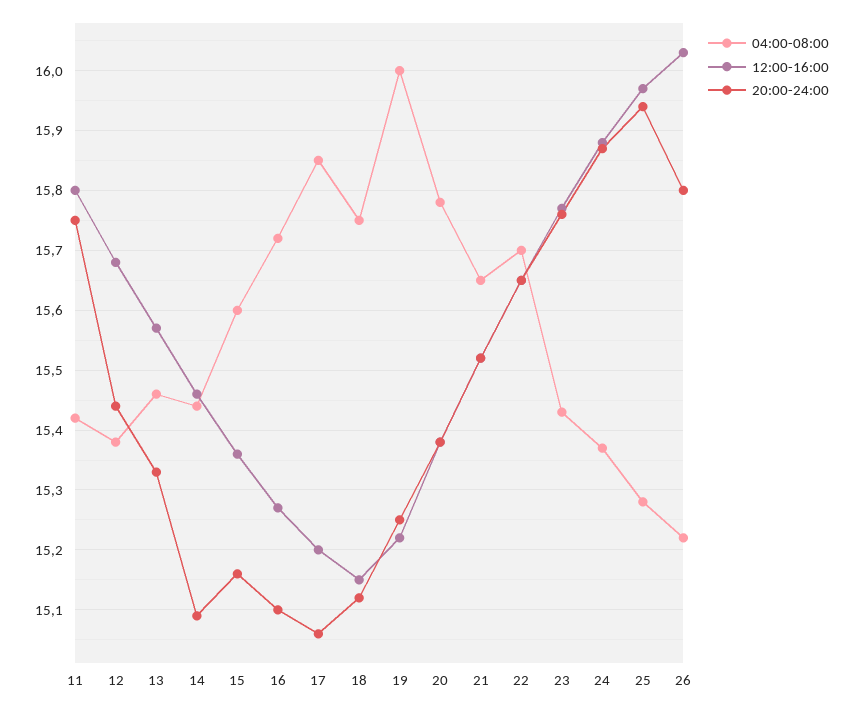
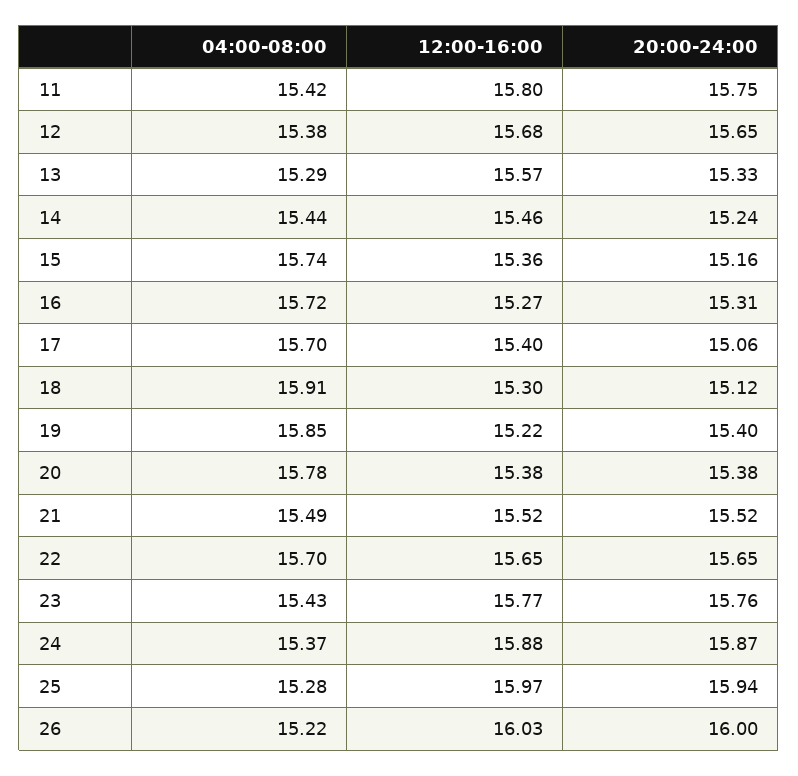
  {
    "04:00-08:00": {
      "11": 15.42,
      "12": 15.38,
-     "13": 15.45,
+     "13": 15.29,
      "14": 15.44,
-     "15": 15.6,
+     "15": 15.74,
      "16": 15.72,
-     "17": 15.85,
+     "17": 15.7,
-     "18": 15.75,
+     "18": 15.91,
-     "19": 16,
+     "19": 15.85,
      "20": 15.78,
-     "21": 15.65,
+     "21": 15.49,
      "22": 15.7,
      "23": 15.43,
      "24": 15.37,
      "25": 15.28,
      "26": 15.22
    },
    "12:00-16:00": {
      "11": 15.8,
      "12": 15.68,
      "13": 15.57,
      "14": 15.46,
      "15": 15.36,
      "16": 15.27,
-     "17": 15.2,
+     "17": 15.4,
-     "18": 15.15,
+     "18": 15.3,
      "19": 15.22,
      "20": 15.38,
      "21": 15.52,
      "22": 15.65,
      "23": 15.77,
      "24": 15.88,
      "25": 15.97,
      "26": 16.03
    },
    "20:00-24:00": {
      "11": 15.75,
-     "12": 15.45,
+     "12": 15.65,
      "13": 15.33,
-     "14": 15.1,
+     "14": 15.24,
      "15": 15.16,
-     "16": 15.1,
+     "16": 15.31,
      "17": 15.06,
      "18": 15.12,
-     "19": 15.25,
+     "19": 15.4,
      "20": 15.38,
      "21": 15.52,
      "22": 15.65,
      "23": 15.76,
      "24": 15.87,
      "25": 15.94,
-     "26": 15.8
+     "26": 16
    }
  }

